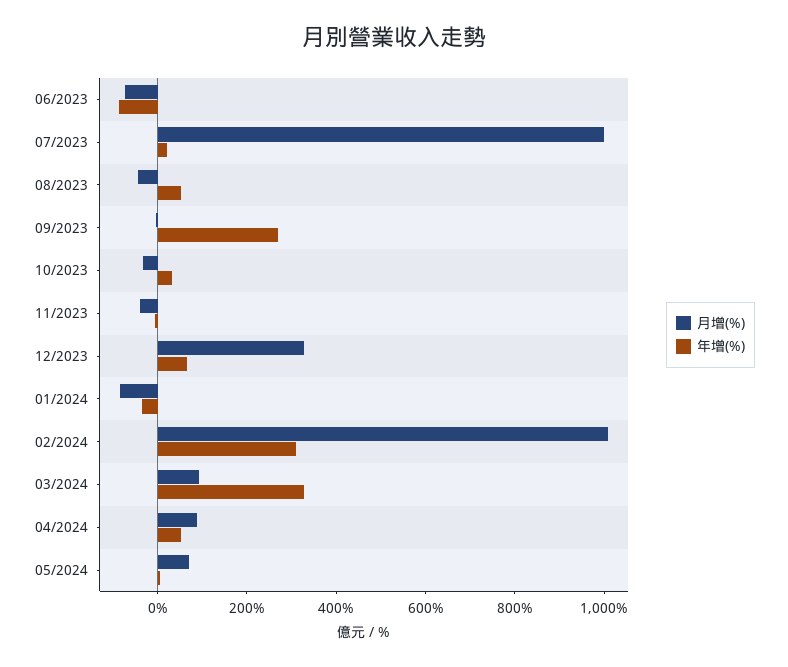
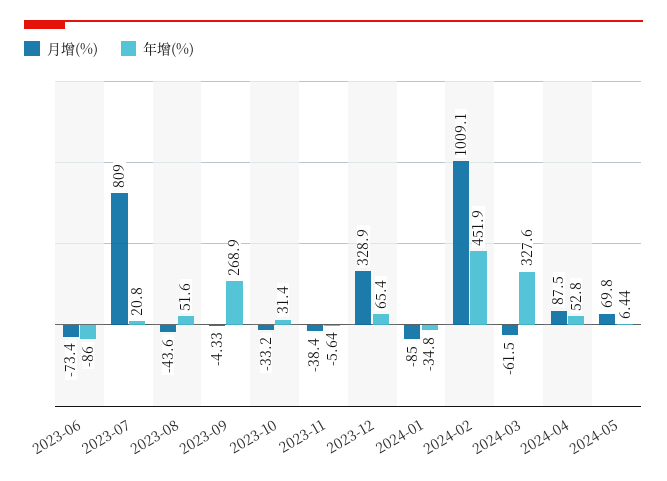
  {
    "月增(%)": {
      "06/2023": -73.4,
-     "07/2023": 1000,
+     "07/2023": 809,
      "08/2023": -43.6,
      "09/2023": -4.33,
      "10/2023": -33.2,
      "11/2023": -38.4,
      "12/2023": 328.9,
      "01/2024": -85,
      "02/2024": 1009.1,
-     "03/2024": 100,
+     "03/2024": -61.5,
      "04/2024": 87.5,
      "05/2024": 69.8
    },
    "年增(%)": {
      "06/2023": -86,
      "07/2023": 20.8,
      "08/2023": 51.6,
      "09/2023": 268.9,
      "10/2023": 31.4,
      "11/2023": -5.64,
      "12/2023": 65.4,
      "01/2024": -34.8,
-     "02/2024": 300,
+     "02/2024": 451.9,
      "03/2024": 327.6,
      "04/2024": 52.8,
      "05/2024": 6.44
    }
  }

